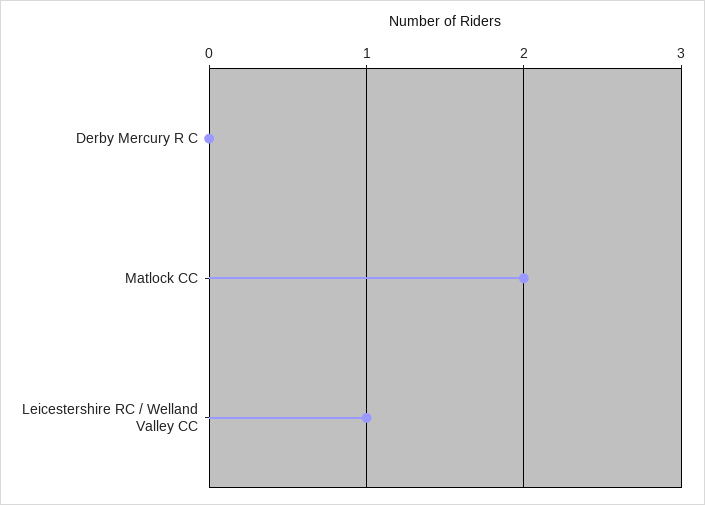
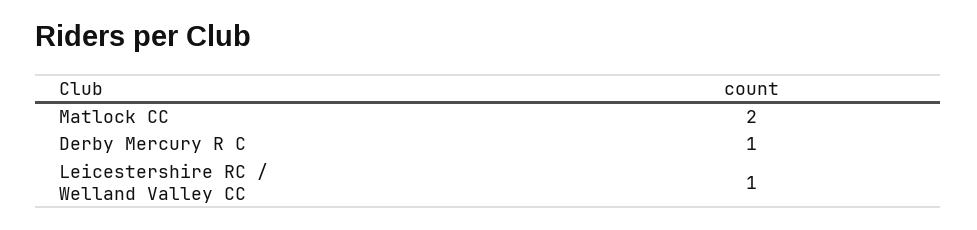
  {
-   "Derby Mercury R C": 0,
+   "Derby Mercury R C": 1,
    "Matlock CC": 2,
    "Leicestershire RC / Welland Valley CC": 1
  }

